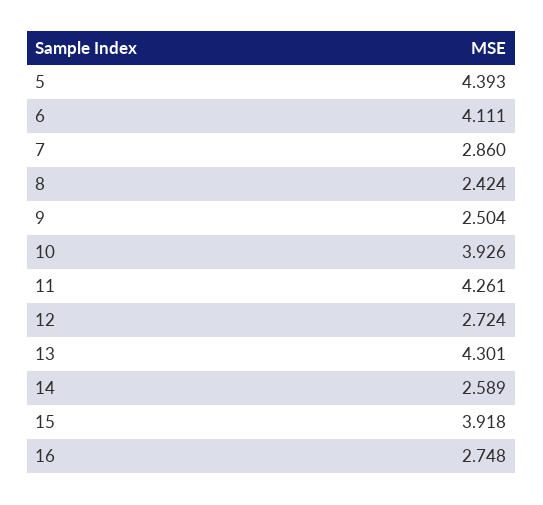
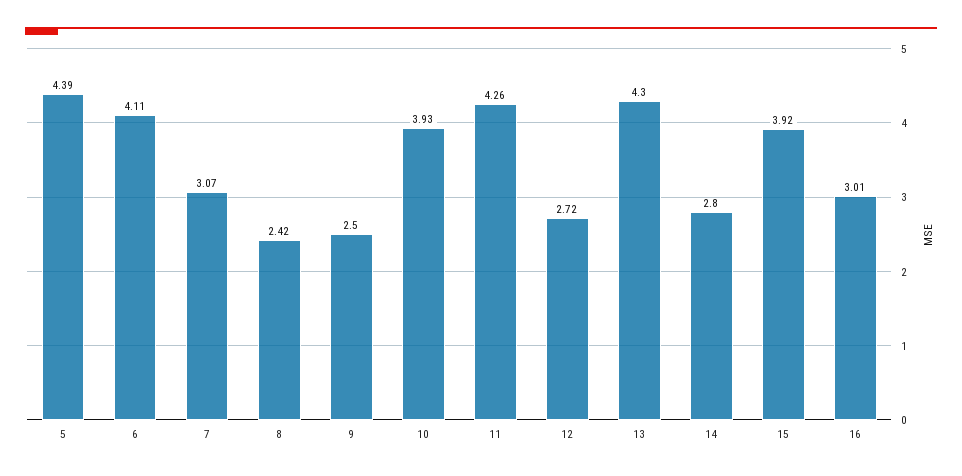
  {
    "5": 4.393,
    "6": 4.111,
-   "7": 2.86,
+   "7": 3.07,
    "8": 2.424,
    "9": 2.504,
    "10": 3.926,
    "11": 4.261,
    "12": 2.724,
    "13": 4.301,
-   "14": 2.589,
+   "14": 2.8,
    "15": 3.918,
-   "16": 2.748
+   "16": 3.01
  }

